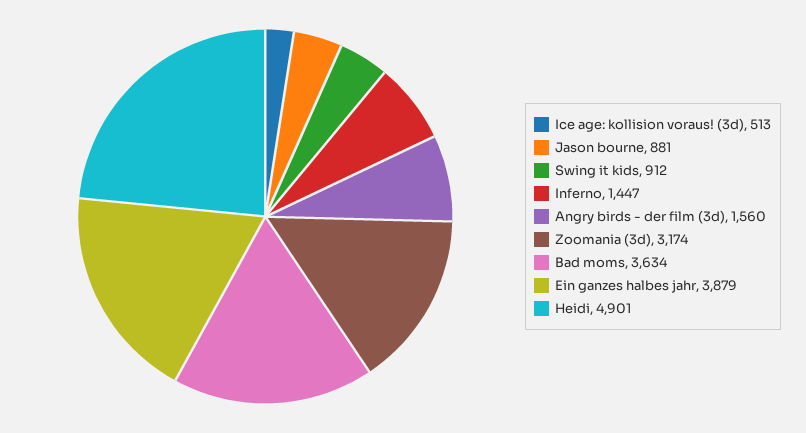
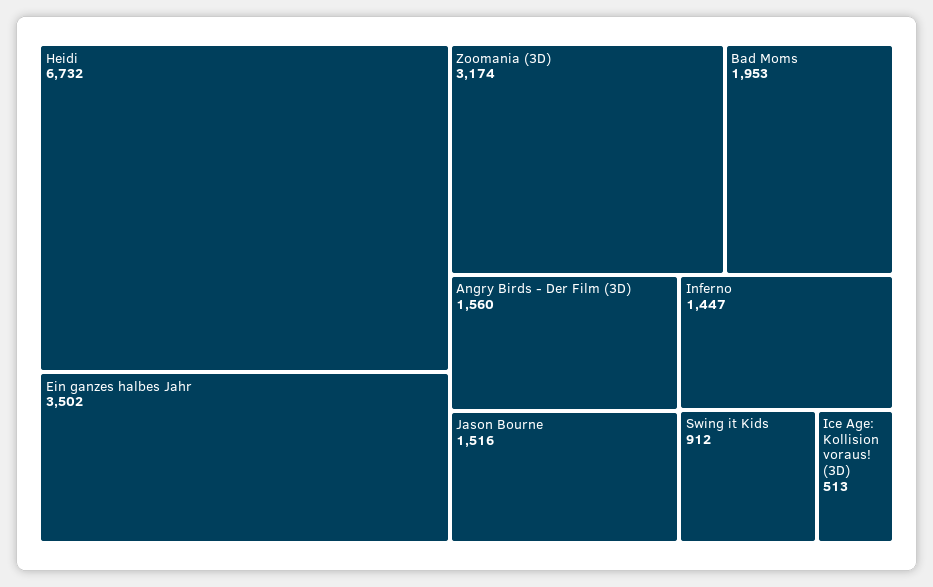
  {
    "Ice age: kollision voraus! (3d)": 513,
-   "Jason bourne": 881,
+   "Jason bourne": 1516,
    "Swing it kids": 912,
    "Inferno": 1447,
    "Angry birds - der film (3d)": 1560,
    "Zoomania (3d)": 3174,
-   "Bad moms": 3634,
+   "Bad moms": 1953,
-   "Ein ganzes halbes jahr": 3879,
+   "Ein ganzes halbes jahr": 3502,
-   "Heidi": 4901
+   "Heidi": 6732
  }

